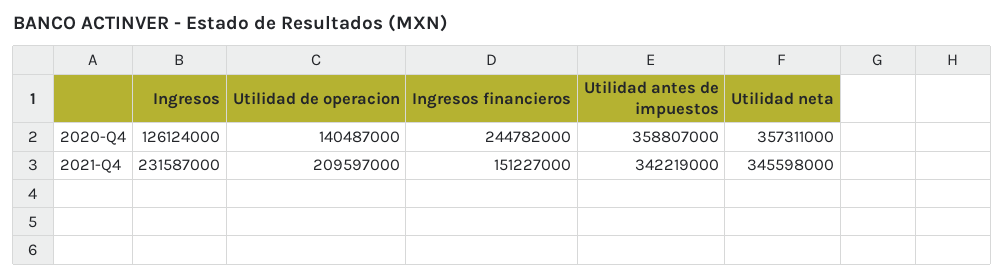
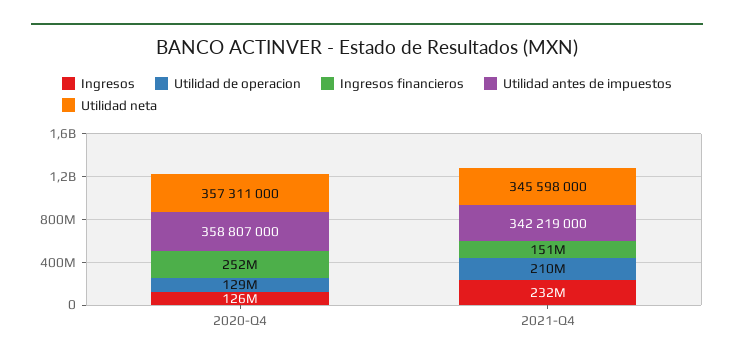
  {
    "Ingresos": {
      "2020-Q4": 126124000,
      "2021-Q4": 231587000
    },
    "Utilidad de operacion": {
-     "2020-Q4": 140487000,
+     "2020-Q4": 129000000,
      "2021-Q4": 209597000
    },
    "Ingresos financieros": {
-     "2020-Q4": 244782000,
+     "2020-Q4": 252000000,
      "2021-Q4": 151227000
    },
    "Utilidad antes de impuestos": {
      "2020-Q4": 358807000,
      "2021-Q4": 342219000
    },
    "Utilidad neta": {
      "2020-Q4": 357311000,
      "2021-Q4": 345598000
    }
  }

